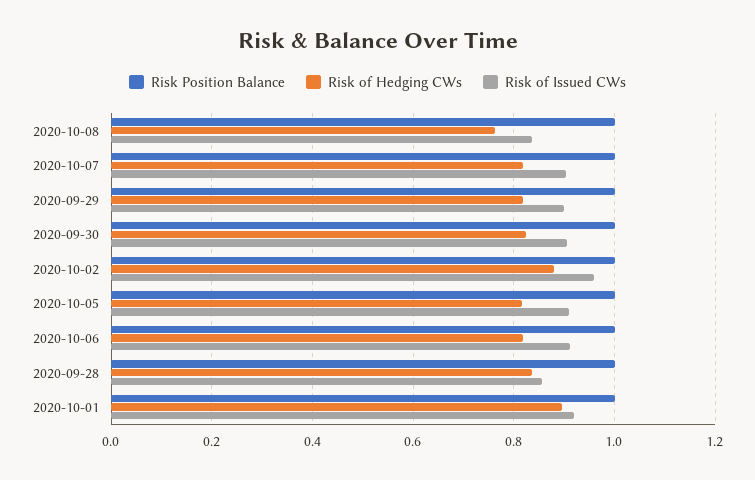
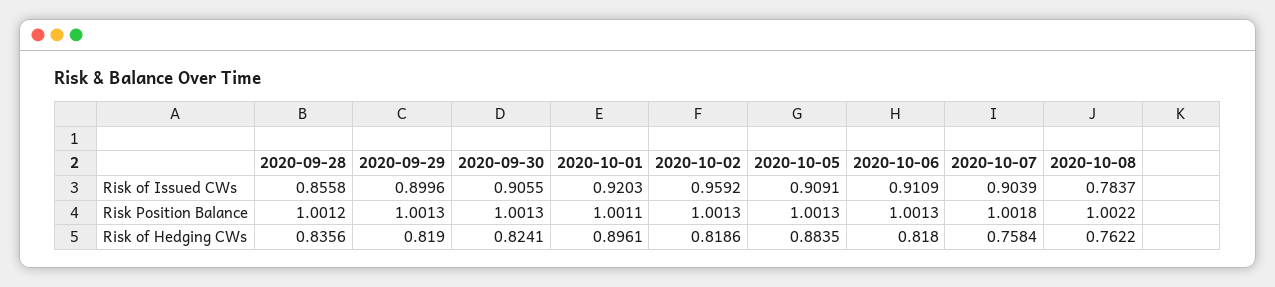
  {
    "Risk Position Balance": {
      "2020-10-08": 1.0022,
      "2020-10-07": 1.0018,
      "2020-09-29": 1.0013,
      "2020-09-30": 1.0013,
      "2020-10-02": 1.0013,
      "2020-10-05": 1.0013,
      "2020-10-06": 1.0013,
      "2020-09-28": 1.0012,
      "2020-10-01": 1.0011
    },
    "Risk of Hedging CWs": {
      "2020-10-08": 0.7622,
-     "2020-10-07": 0.82,
+     "2020-10-07": 0.7584,
      "2020-09-29": 0.819,
      "2020-09-30": 0.8241,
-     "2020-10-02": 0.88,
+     "2020-10-02": 0.8186,
-     "2020-10-05": 0.82,
+     "2020-10-05": 0.8835,
      "2020-10-06": 0.818,
      "2020-09-28": 0.8356,
      "2020-10-01": 0.8961
    },
    "Risk of Issued CWs": {
-     "2020-10-08": 0.84,
+     "2020-10-08": 0.7837,
      "2020-10-07": 0.9039,
      "2020-09-29": 0.8996,
      "2020-09-30": 0.9055,
      "2020-10-02": 0.9592,
      "2020-10-05": 0.9091,
      "2020-10-06": 0.9109,
      "2020-09-28": 0.8558,
      "2020-10-01": 0.9203
    }
  }

